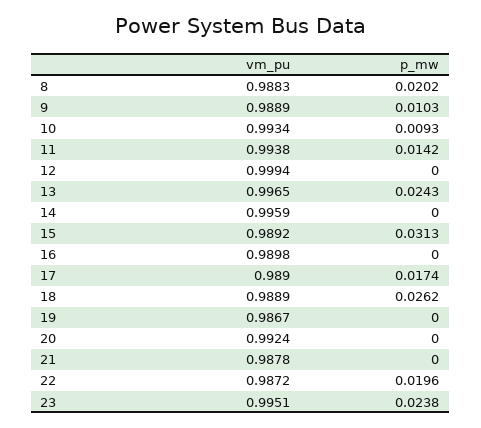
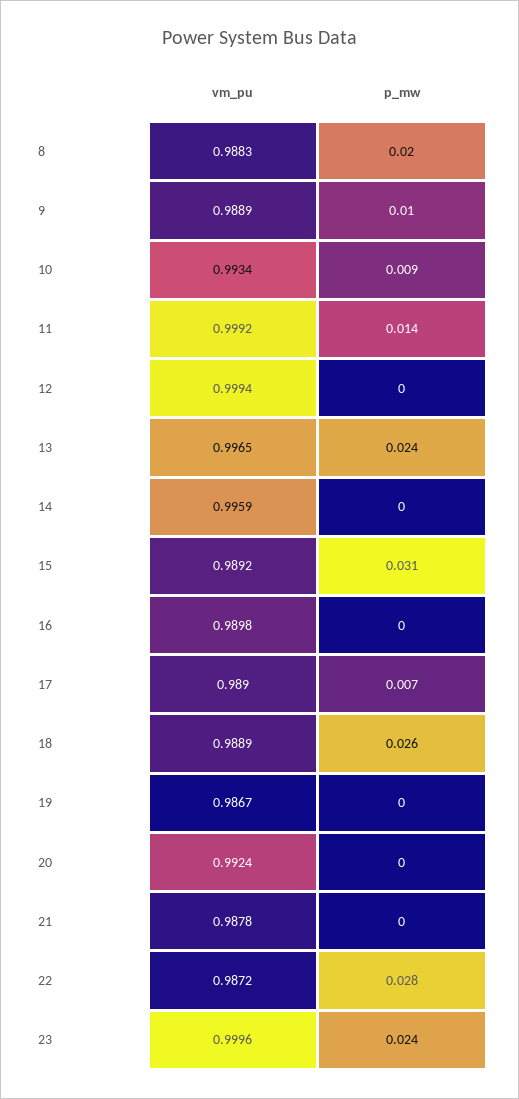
  {
    "vm_pu": {
      "8": 0.9883,
      "9": 0.9889,
      "10": 0.9934,
-     "11": 0.9938,
+     "11": 0.9992,
      "12": 0.9994,
      "13": 0.9965,
      "14": 0.9959,
      "15": 0.9892,
      "16": 0.9898,
      "17": 0.989,
      "18": 0.9889,
      "19": 0.9867,
      "20": 0.9924,
      "21": 0.9878,
      "22": 0.9872,
-     "23": 0.9951
+     "23": 0.9996
    },
    "p_mw": {
      "8": 0.0202,
      "9": 0.0103,
      "10": 0.0093,
      "11": 0.0142,
      "12": 0,
      "13": 0.0243,
      "14": 0,
      "15": 0.0313,
      "16": 0,
-     "17": 0.0174,
+     "17": 0.007,
      "18": 0.0262,
      "19": 0,
      "20": 0,
      "21": 0,
-     "22": 0.0196,
+     "22": 0.028,
      "23": 0.0238
    }
  }

